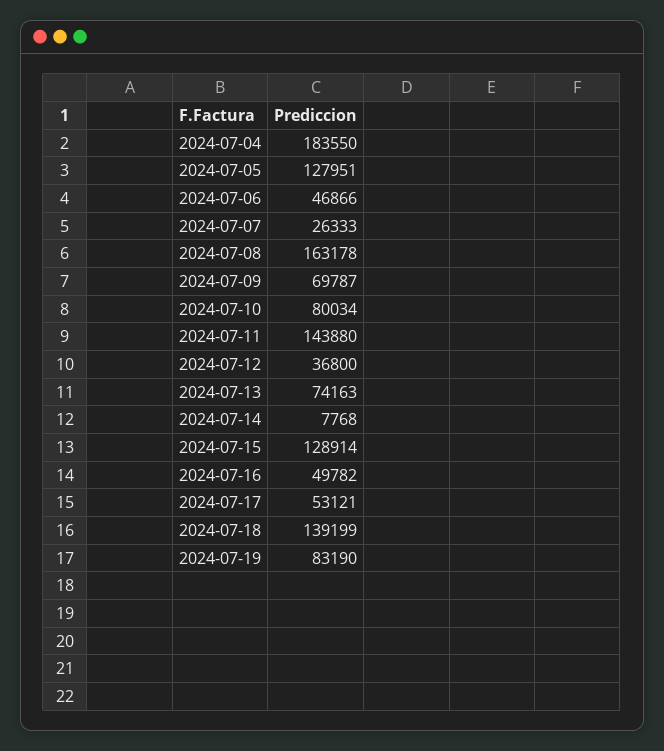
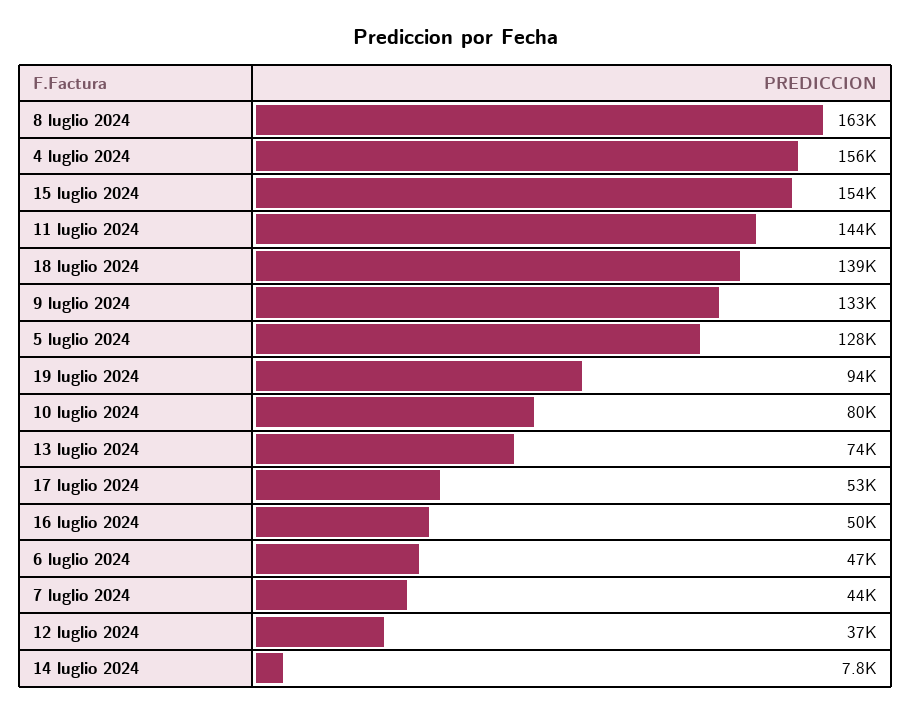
  {
-   "2024-07-04": 183550,
+   "2024-07-04": 156000,
    "2024-07-05": 127951,
    "2024-07-06": 46866,
-   "2024-07-07": 26333,
+   "2024-07-07": 44000,
    "2024-07-08": 163178,
-   "2024-07-09": 69787,
+   "2024-07-09": 133000,
    "2024-07-10": 80034,
    "2024-07-11": 143880,
    "2024-07-12": 36800,
    "2024-07-13": 74163,
    "2024-07-14": 7768,
-   "2024-07-15": 128914,
+   "2024-07-15": 154000,
    "2024-07-16": 49782,
    "2024-07-17": 53121,
    "2024-07-18": 139199,
-   "2024-07-19": 83190
+   "2024-07-19": 94000
  }

